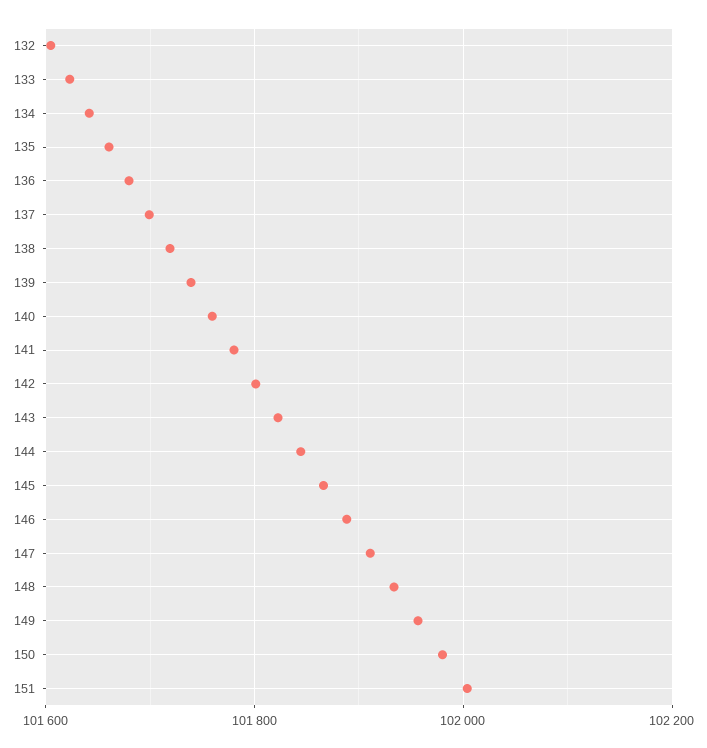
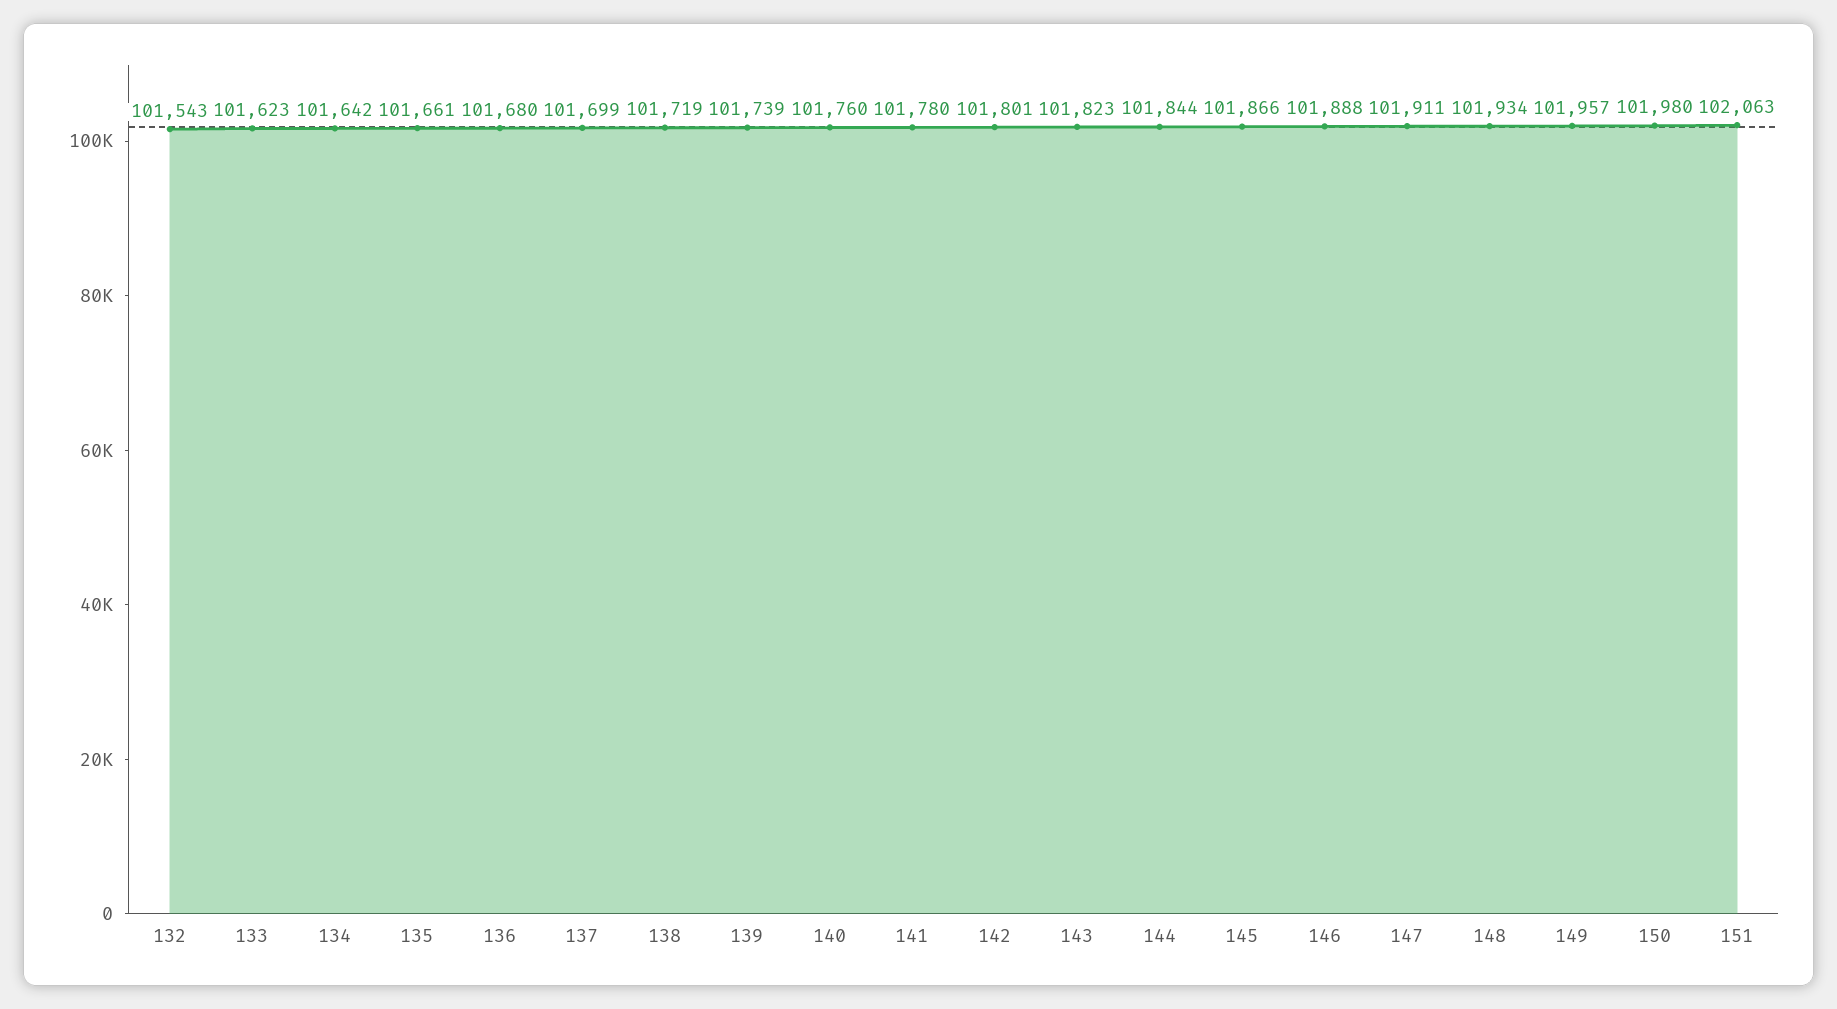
  {
-   "132": 101600,
+   "132": 101543,
    "133": 101623,
    "134": 101642,
    "135": 101661,
    "136": 101680,
    "137": 101699,
    "138": 101719,
    "139": 101739,
    "140": 101760,
    "141": 101780,
    "142": 101801,
    "143": 101823,
    "144": 101844,
    "145": 101866,
    "146": 101888,
    "147": 101911,
    "148": 101934,
    "149": 101957,
    "150": 101980,
-   "151": 102000
+   "151": 102063
  }

